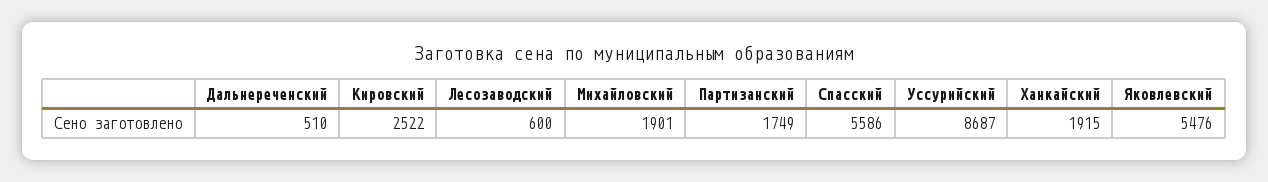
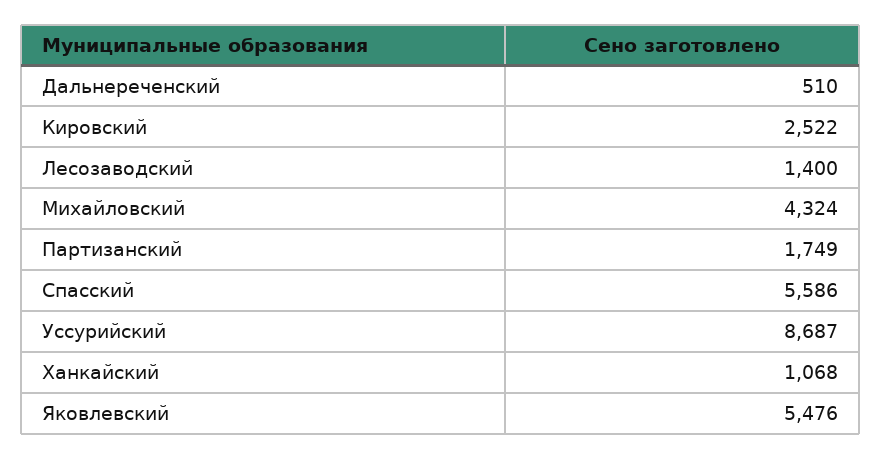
  {
    "Дальнереченский": 510,
    "Кировский": 2522,
-   "Лесозаводский": 600,
+   "Лесозаводский": 1400,
-   "Михайловский": 1901,
+   "Михайловский": 4324,
    "Партизанский": 1749,
    "Спасский": 5586,
    "Уссурийский": 8687,
-   "Ханкайский": 1915,
+   "Ханкайский": 1068,
    "Яковлевский": 5476
  }

